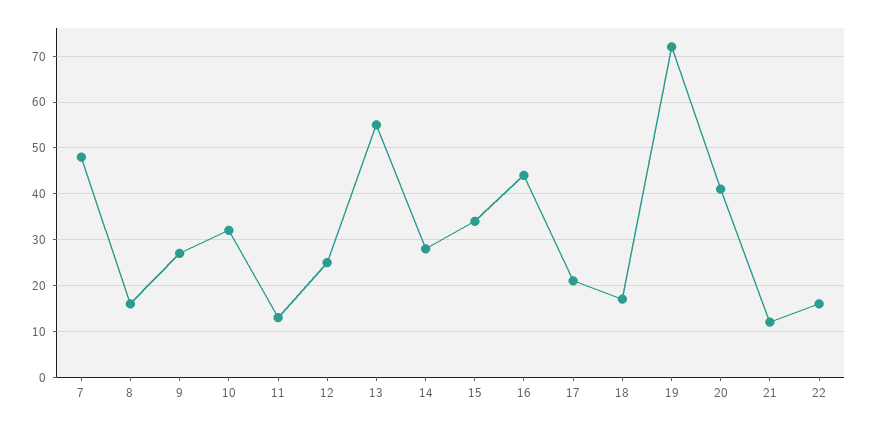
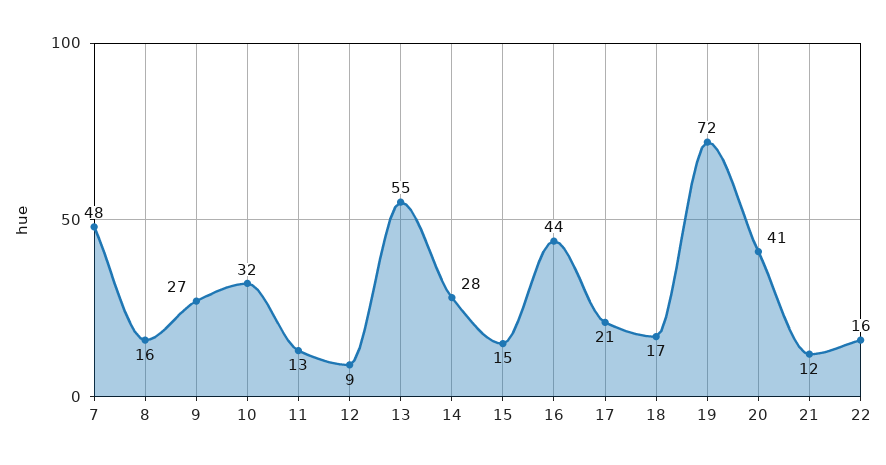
  {
    "7": 48,
    "8": 16,
    "9": 27,
    "10": 32,
    "11": 13,
-   "12": 25,
+   "12": 9,
    "13": 55,
    "14": 28,
-   "15": 35,
+   "15": 15,
    "16": 44,
    "17": 21,
    "18": 17,
    "19": 72,
    "20": 41,
    "21": 12,
    "22": 16
  }

